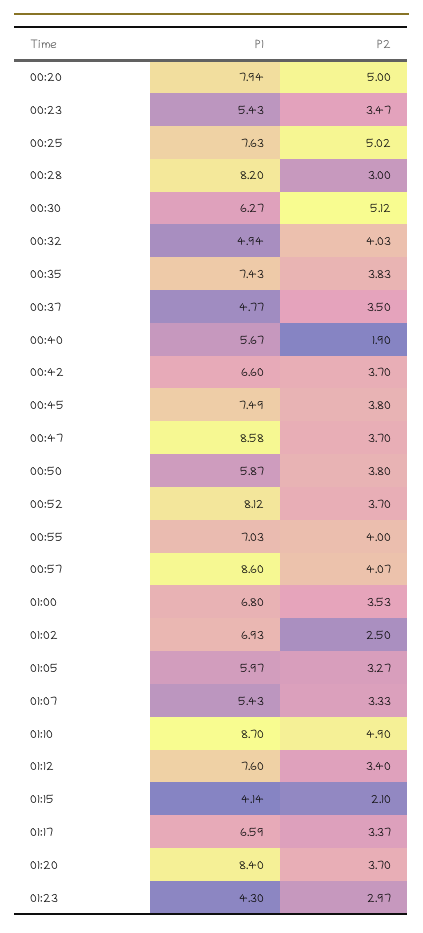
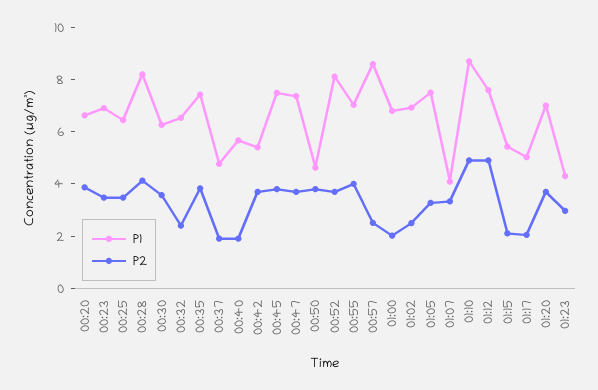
  {
    "P1": {
-     "00:20": 7.94,
+     "00:20": 6.5,
-     "00:23": 5.43,
+     "00:23": 7,
-     "00:25": 7.63,
+     "00:25": 6.5,
      "00:28": 8.2,
      "00:30": 6.27,
-     "00:32": 4.94,
+     "00:32": 6.5,
      "00:35": 7.43,
      "00:37": 4.77,
      "00:40": 5.67,
-     "00:42": 6.6,
+     "00:42": 5.5,
      "00:45": 7.49,
-     "00:47": 8.58,
+     "00:47": 7.5,
-     "00:50": 5.87,
+     "00:50": 4.5,
      "00:52": 8.12,
      "00:55": 7.03,
      "00:57": 8.6,
      "01:00": 6.8,
      "01:02": 6.93,
-     "01:05": 5.97,
+     "01:05": 7.5,
-     "01:07": 5.43,
+     "01:07": 4,
      "01:10": 8.7,
      "01:12": 7.6,
-     "01:15": 4.14,
+     "01:15": 5.5,
-     "01:17": 6.59,
+     "01:17": 5,
-     "01:20": 8.4,
+     "01:20": 7,
      "01:23": 4.3
    },
    "P2": {
-     "00:20": 5,
+     "00:20": 4,
      "00:23": 3.47,
-     "00:25": 5.02,
+     "00:25": 3.5,
-     "00:28": 3,
+     "00:28": 4,
-     "00:30": 5.12,
+     "00:30": 3.5,
-     "00:32": 4.03,
+     "00:32": 2.5,
      "00:35": 3.83,
-     "00:37": 3.5,
+     "00:37": 2,
      "00:40": 1.9,
      "00:42": 3.7,
      "00:45": 3.8,
      "00:47": 3.7,
      "00:50": 3.8,
      "00:52": 3.7,
      "00:55": 4,
-     "00:57": 4.07,
+     "00:57": 2.5,
-     "01:00": 3.53,
+     "01:00": 2,
      "01:02": 2.5,
      "01:05": 3.27,
      "01:07": 3.33,
      "01:10": 4.9,
-     "01:12": 3.4,
+     "01:12": 5,
      "01:15": 2.1,
-     "01:17": 3.37,
+     "01:17": 2,
      "01:20": 3.7,
      "01:23": 2.97
    }
  }

